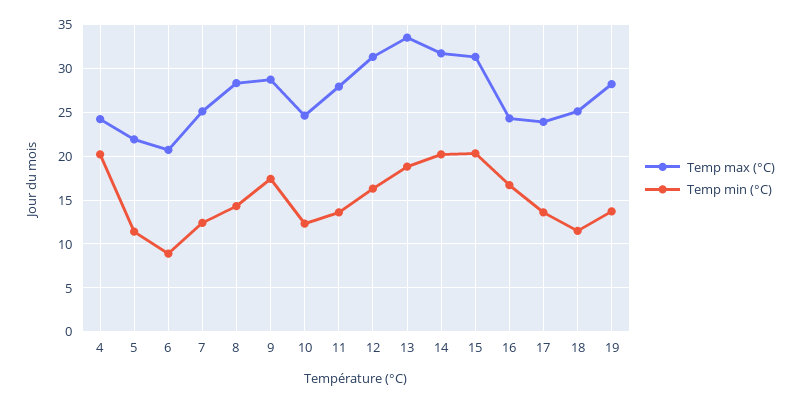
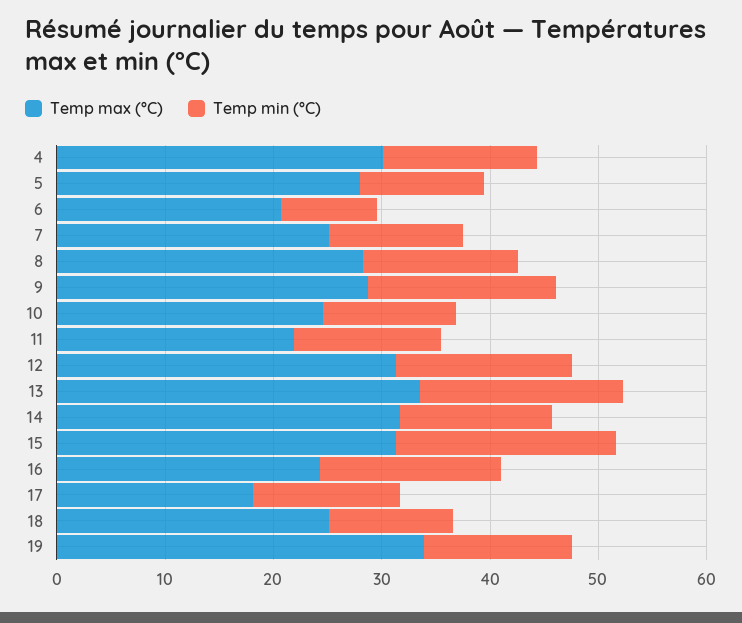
  {
    "Temp max (°C)": {
-     "4": 24,
+     "4": 30,
-     "5": 22,
+     "5": 28,
      "6": 21,
      "7": 25,
      "8": 28,
      "9": 29,
      "10": 25,
-     "11": 28,
+     "11": 22,
      "12": 31,
      "13": 34,
      "14": 32,
      "15": 31,
      "16": 24,
-     "17": 24,
+     "17": 18,
      "18": 25,
-     "19": 28
+     "19": 34
    },
    "Temp min (°C)": {
-     "4": 20,
+     "4": 14,
      "5": 11,
      "6": 9,
      "7": 12,
      "8": 14,
      "9": 17,
      "10": 12,
      "11": 14,
      "12": 16,
      "13": 19,
-     "14": 20,
+     "14": 14,
      "15": 20,
      "16": 17,
      "17": 14,
      "18": 12,
      "19": 14
    }
  }

